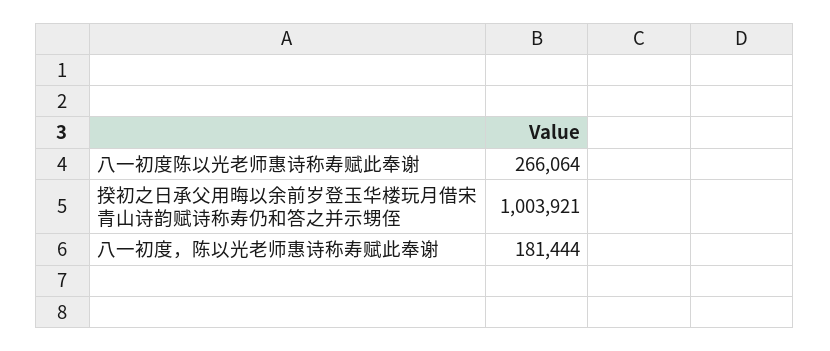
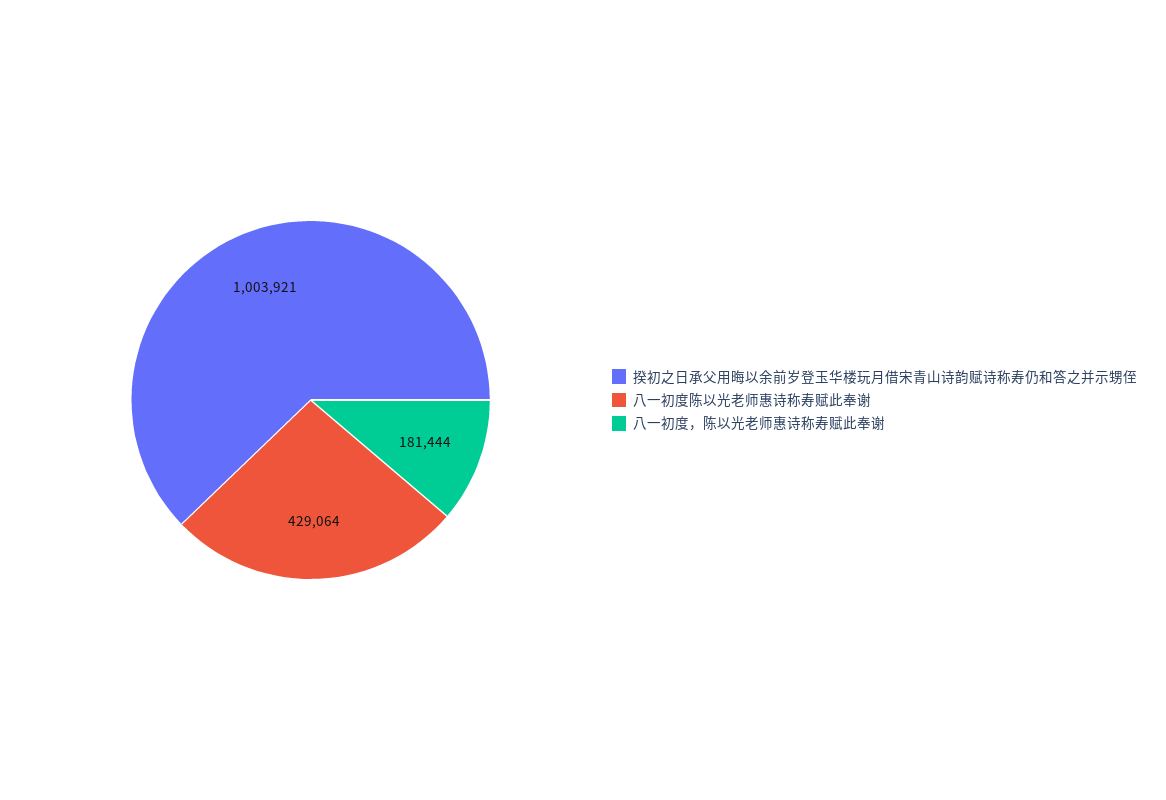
  {
-   "八一初度陈以光老师惠诗称寿赋此奉谢": 266064,
+   "八一初度陈以光老师惠诗称寿赋此奉谢": 429064,
    "揆初之日承父用晦以余前岁登玉华楼玩月借宋青山诗韵赋诗称寿仍和答之并示甥侄": 1003921,
    "八一初度，陈以光老师惠诗称寿赋此奉谢": 181444
  }

